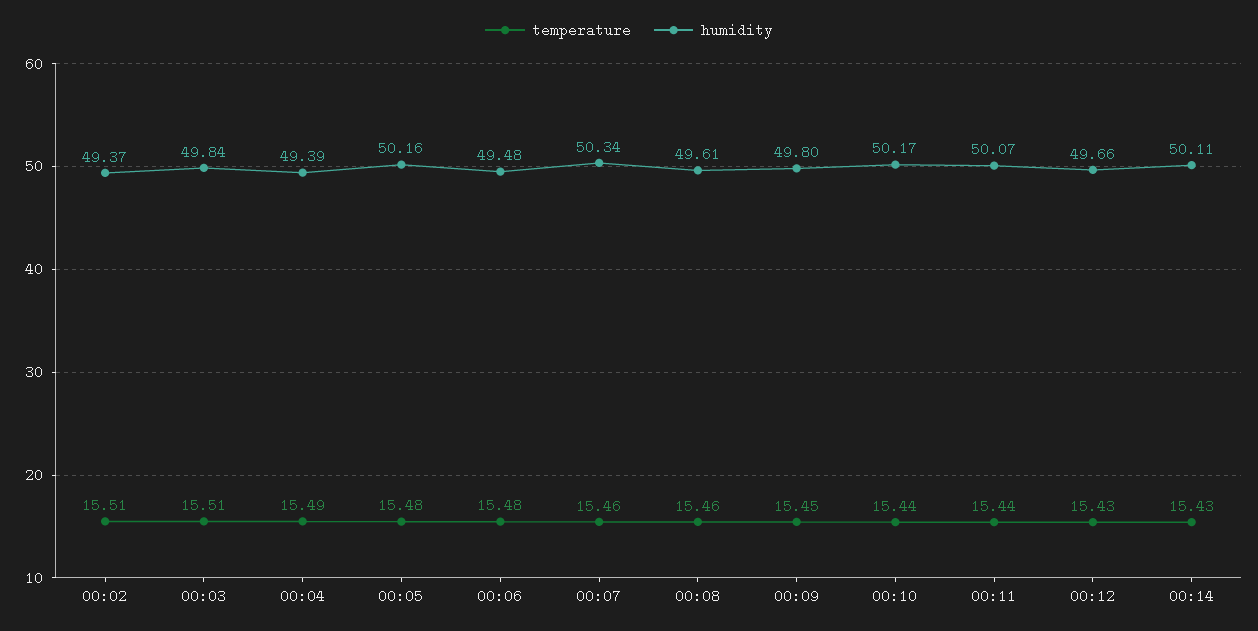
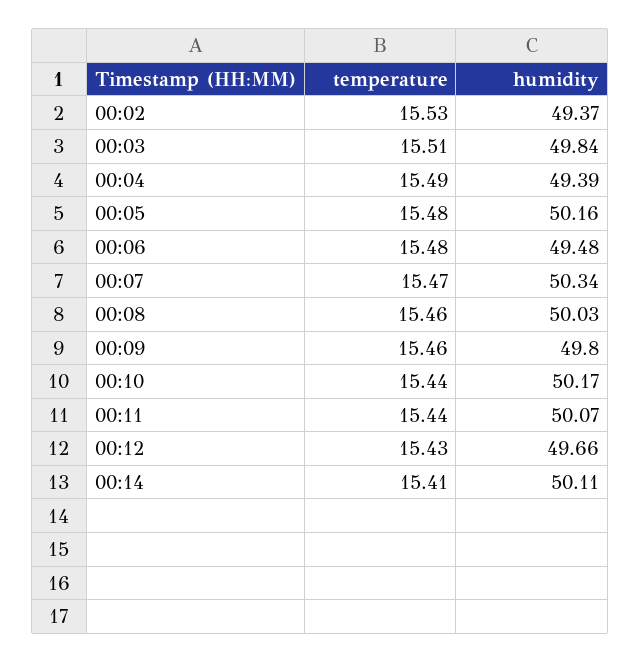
  {
    "temperature": {
-     "00:02": 15.51,
+     "00:02": 15.53,
      "00:03": 15.51,
      "00:04": 15.49,
      "00:05": 15.48,
      "00:06": 15.48,
-     "00:07": 15.46,
+     "00:07": 15.47,
      "00:08": 15.46,
-     "00:09": 15.45,
+     "00:09": 15.46,
      "00:10": 15.44,
      "00:11": 15.44,
      "00:12": 15.43,
-     "00:14": 15.43
+     "00:14": 15.41
    },
    "humidity": {
      "00:02": 49.37,
      "00:03": 49.84,
      "00:04": 49.39,
      "00:05": 50.16,
      "00:06": 49.48,
      "00:07": 50.34,
-     "00:08": 49.61,
+     "00:08": 50.03,
      "00:09": 49.8,
      "00:10": 50.17,
      "00:11": 50.07,
      "00:12": 49.66,
      "00:14": 50.11
    }
  }

